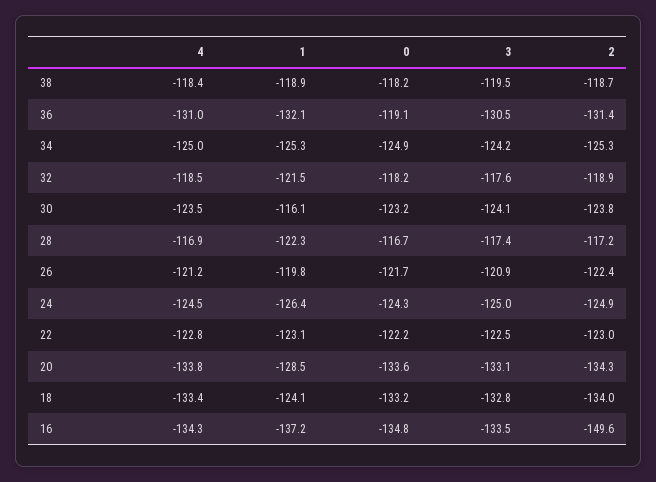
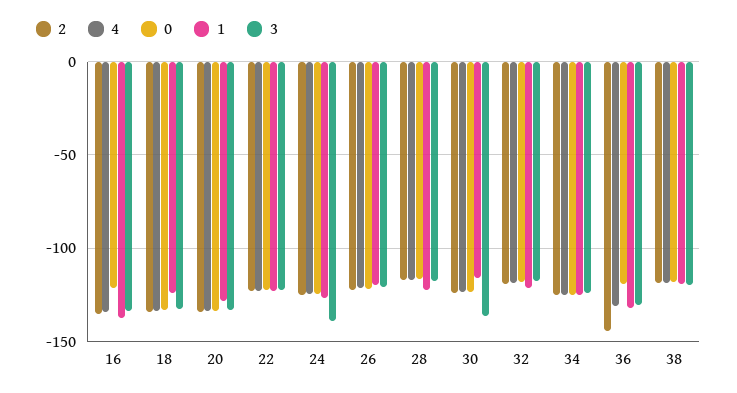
  {
    "4": {
      "38": -118.4,
      "36": -131,
      "34": -125,
      "32": -118.5,
      "30": -123.5,
      "28": -116.9,
      "26": -121.2,
      "24": -124.5,
      "22": -122.8,
      "20": -133.8,
      "18": -133.4,
      "16": -134.3
    },
    "1": {
      "38": -118.9,
      "36": -132.1,
      "34": -125.3,
      "32": -121.5,
      "30": -116.1,
      "28": -122.3,
      "26": -119.8,
      "24": -126.4,
      "22": -123.1,
      "20": -128.5,
      "18": -124.1,
      "16": -137.2
    },
    "0": {
      "38": -118.2,
      "36": -119.1,
      "34": -124.9,
      "32": -118.2,
      "30": -123.2,
      "28": -116.7,
      "26": -121.7,
      "24": -124.3,
      "22": -122.2,
      "20": -133.6,
      "18": -133.2,
-     "16": -134.8
+     "16": -120
    },
    "3": {
      "38": -119.5,
      "36": -130.5,
      "34": -124.2,
      "32": -117.6,
-     "30": -124.1,
+     "30": -135,
      "28": -117.4,
      "26": -120.9,
-     "24": -125,
+     "24": -140,
      "22": -122.5,
      "20": -133.1,
      "18": -132.8,
      "16": -133.5
    },
    "2": {
      "38": -118.7,
-     "36": -131.4,
+     "36": -145,
      "34": -125.3,
      "32": -118.9,
      "30": -123.8,
      "28": -117.2,
      "26": -122.4,
      "24": -124.9,
      "22": -123,
      "20": -134.3,
      "18": -134,
-     "16": -149.6
+     "16": -135
    }
  }

